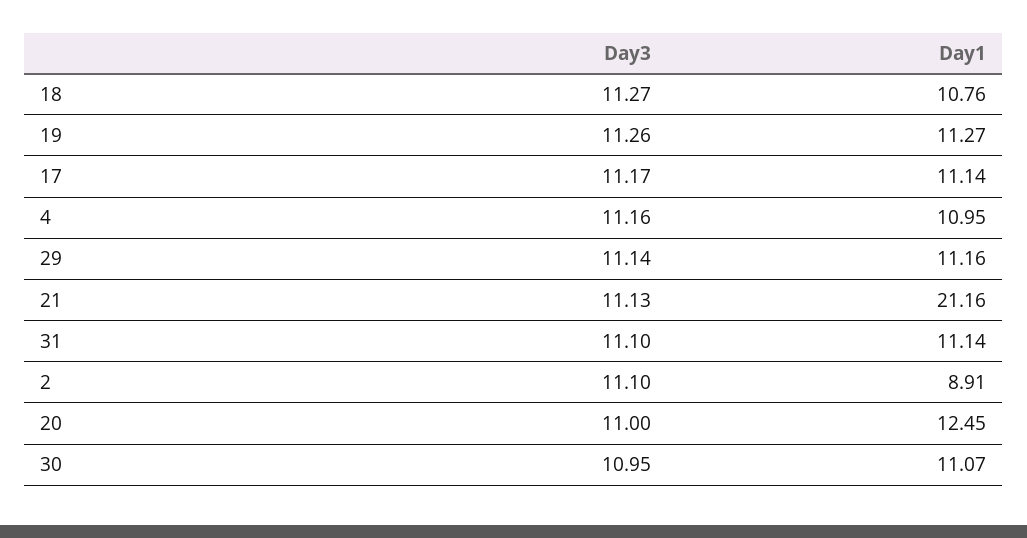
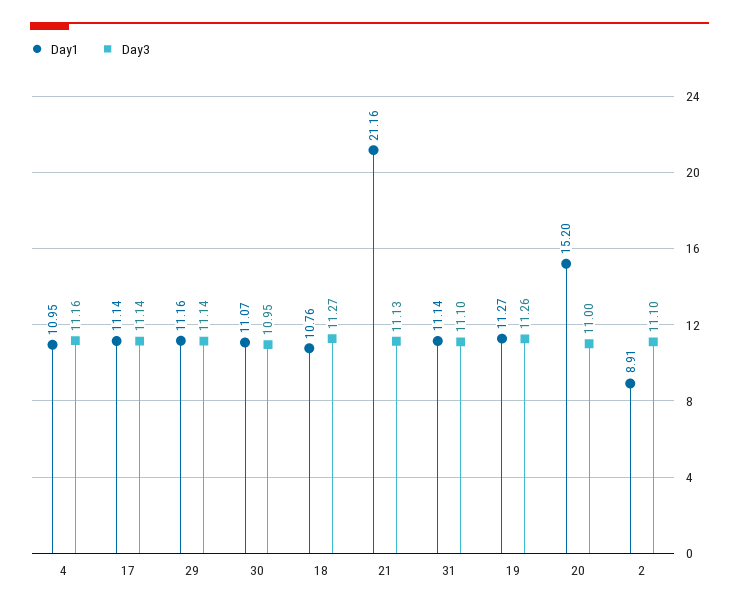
  {
    "Day3": {
      "18": 11.27,
      "19": 11.26,
-     "17": 11.17,
+     "17": 11.14,
      "4": 11.16,
      "29": 11.14,
      "21": 11.13,
      "31": 11.1,
      "2": 11.1,
      "20": 11,
      "30": 10.95
    },
    "Day1": {
      "18": 10.76,
      "19": 11.27,
      "17": 11.14,
      "4": 10.95,
      "29": 11.16,
      "21": 21.16,
      "31": 11.14,
      "2": 8.91,
-     "20": 12.45,
+     "20": 15.2,
      "30": 11.07
    }
  }

